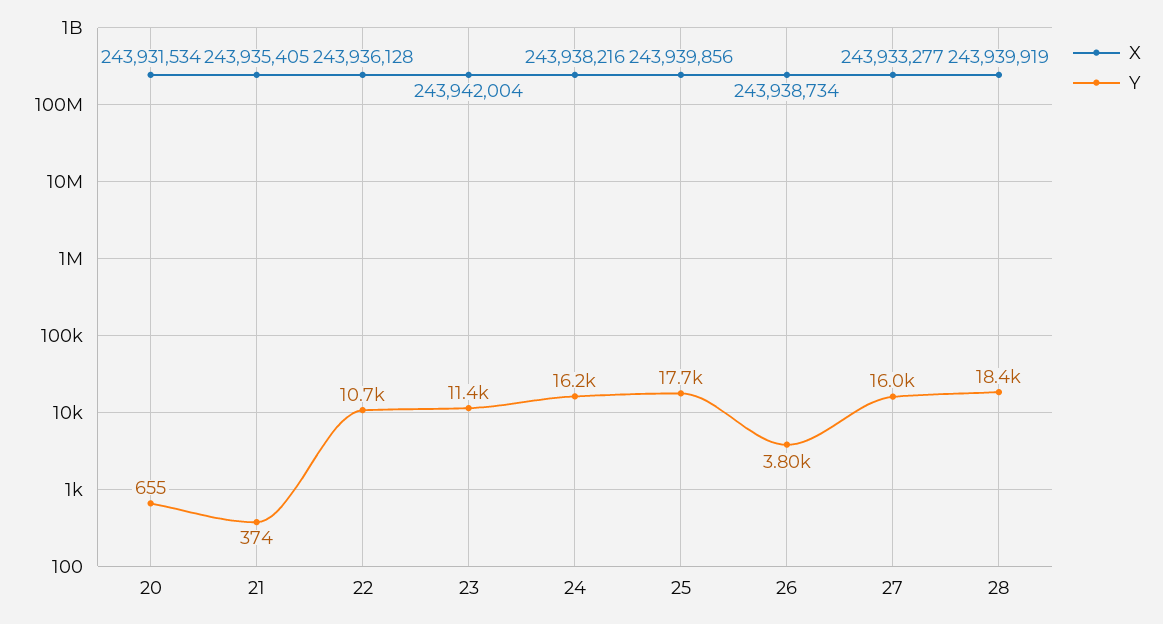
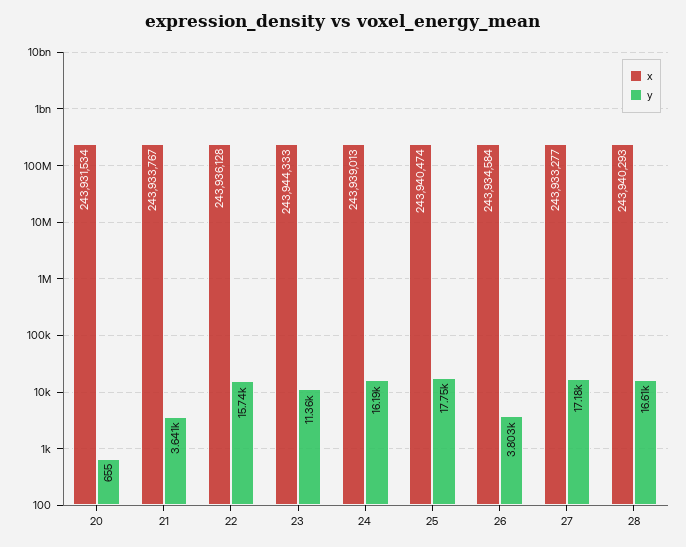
  {
    "X": {
      "20": 243931534,
-     "21": 243935405,
+     "21": 243933767,
      "22": 243936128,
-     "23": 243942004,
+     "23": 243944333,
-     "24": 243938216,
+     "24": 243939013,
-     "25": 243939856,
+     "25": 243940474,
-     "26": 243938734,
+     "26": 243934584,
      "27": 243933277,
-     "28": 243939919
+     "28": 243940293
    },
    "Y": {
      "20": 655,
-     "21": 374,
+     "21": 3641,
-     "22": 10700,
+     "22": 15740,
      "23": 11360,
      "24": 16190,
      "25": 17750,
      "26": 3803,
-     "27": 16000,
+     "27": 17180,
-     "28": 18400
+     "28": 16610
    }
  }

